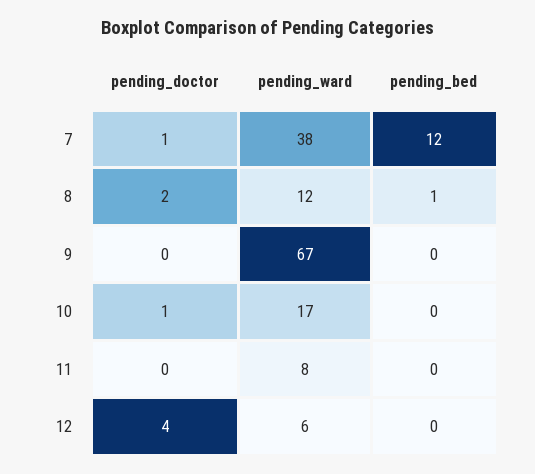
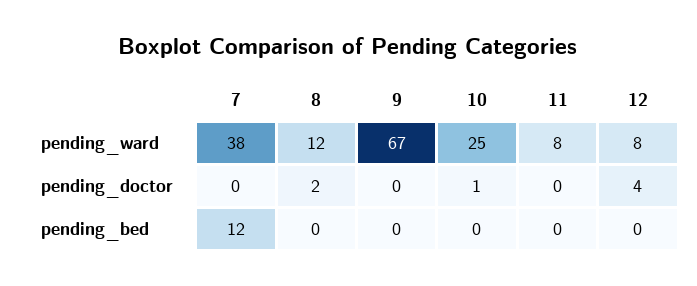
  {
    "pending_doctor": {
-     "7": 1,
+     "7": 0,
      "8": 2,
      "9": 0,
      "10": 1,
      "11": 0,
      "12": 4
    },
    "pending_ward": {
      "7": 38,
      "8": 12,
      "9": 67,
-     "10": 17,
+     "10": 25,
      "11": 8,
-     "12": 6
+     "12": 8
    },
    "pending_bed": {
      "7": 12,
-     "8": 1,
+     "8": 0,
      "9": 0,
      "10": 0,
      "11": 0,
      "12": 0
    }
  }

